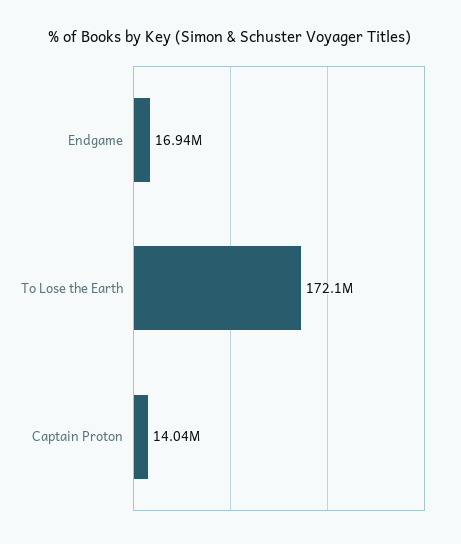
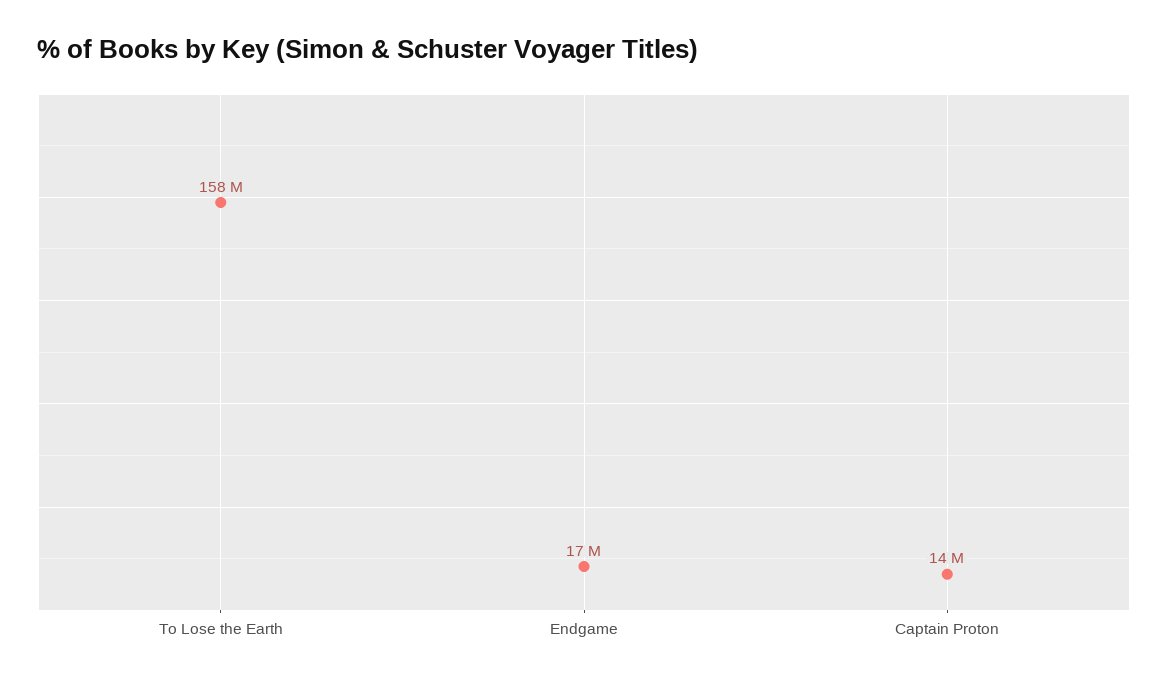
  {
    "Endgame": 16940000,
-   "To Lose the Earth": 172100000,
+   "To Lose the Earth": 158000000,
    "Captain Proton": 14040000
  }

